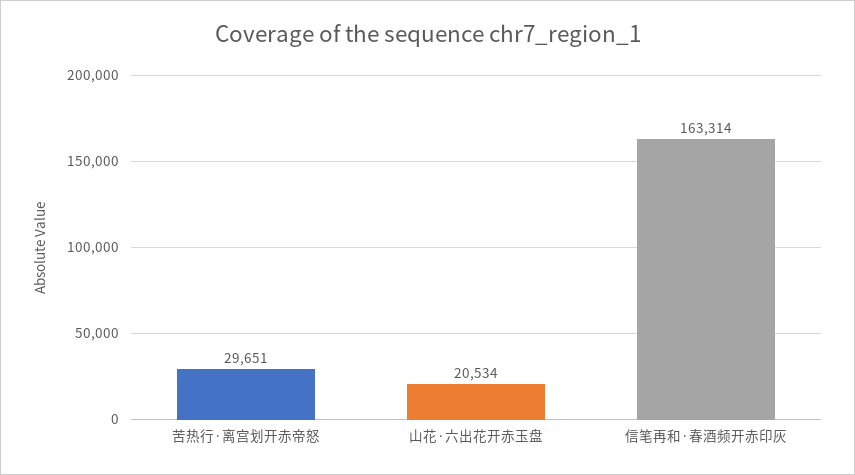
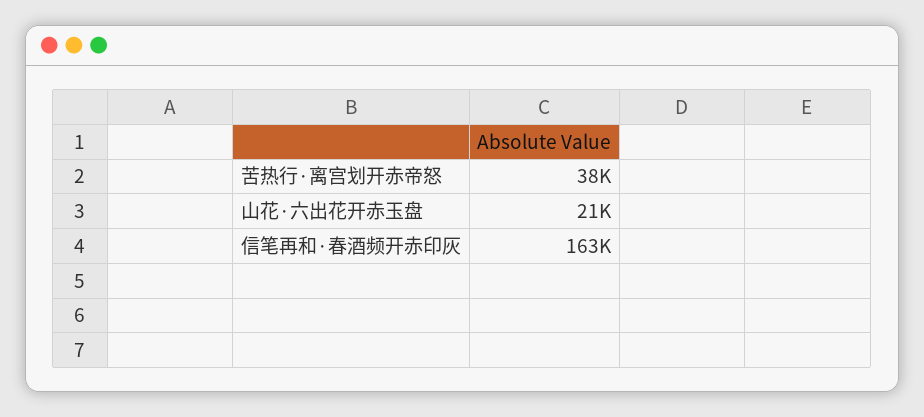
  {
-   "苦热行·离宫划开赤帝怒": 29651,
+   "苦热行·离宫划开赤帝怒": 38000,
    "山花·六出花开赤玉盘": 20534,
    "信笔再和·春酒频开赤印灰": 163314
  }

